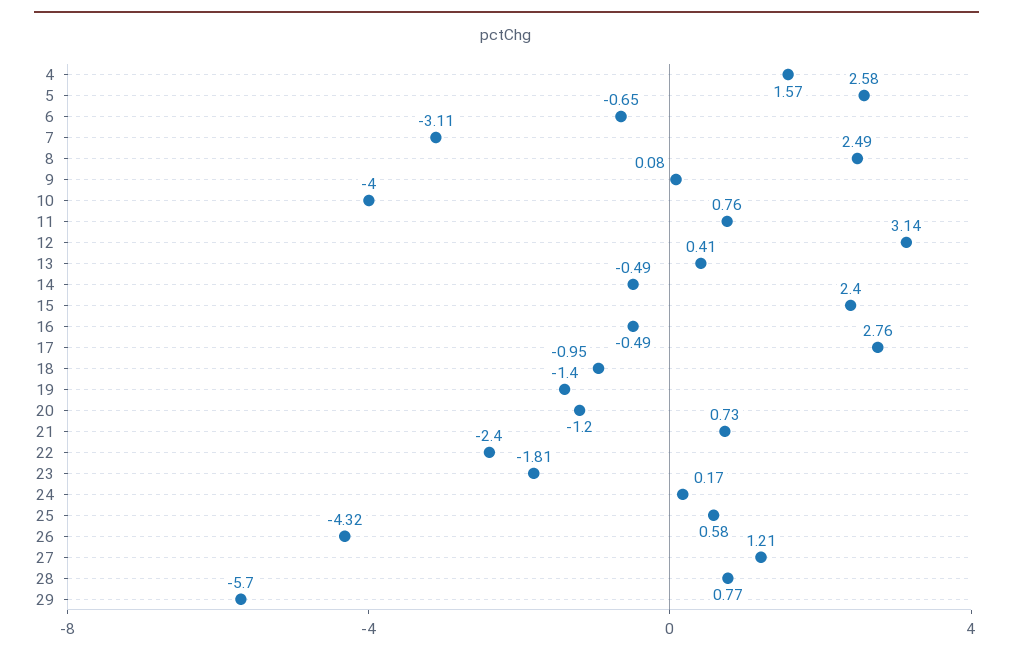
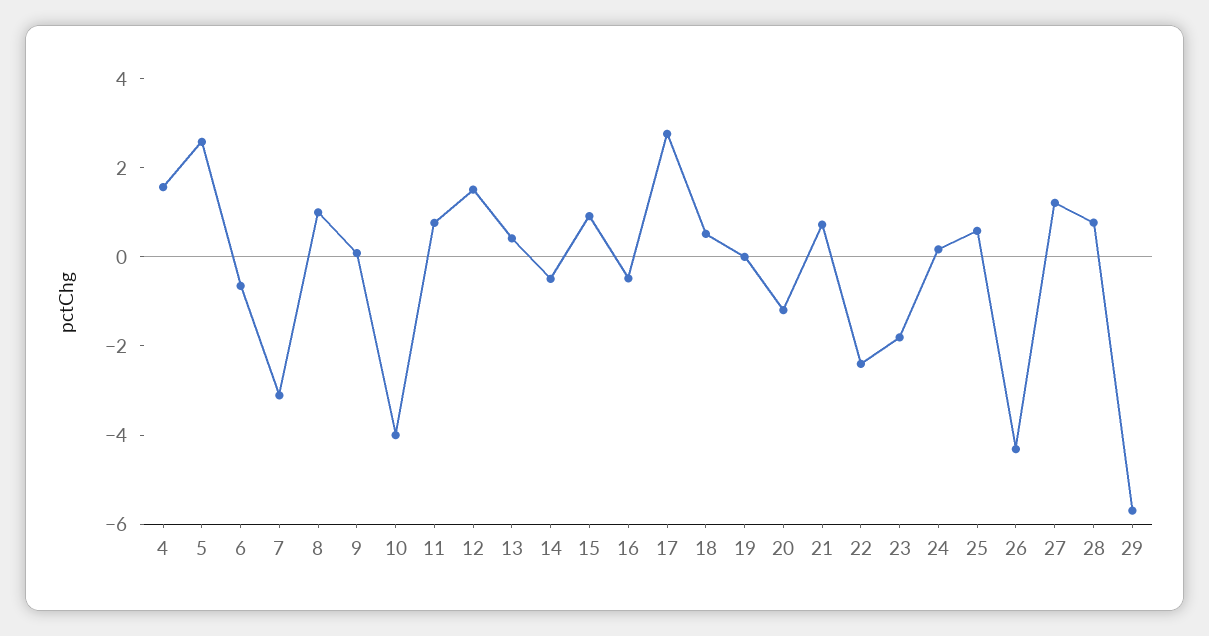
  {
    "4": 1.57,
    "5": 2.58,
    "6": -0.65,
    "7": -3.11,
-   "8": 2.49,
+   "8": 1,
    "9": 0.08,
    "10": -4,
    "11": 0.76,
-   "12": 3.14,
+   "12": 1.5,
    "13": 0.41,
    "14": -0.49,
-   "15": 2.4,
+   "15": 1,
    "16": -0.49,
    "17": 2.76,
-   "18": -0.95,
+   "18": 0.5,
-   "19": -1.4,
+   "19": 0,
    "20": -1.2,
    "21": 0.73,
    "22": -2.4,
    "23": -1.81,
    "24": 0.17,
    "25": 0.58,
    "26": -4.32,
    "27": 1.21,
    "28": 0.77,
    "29": -5.7
  }

